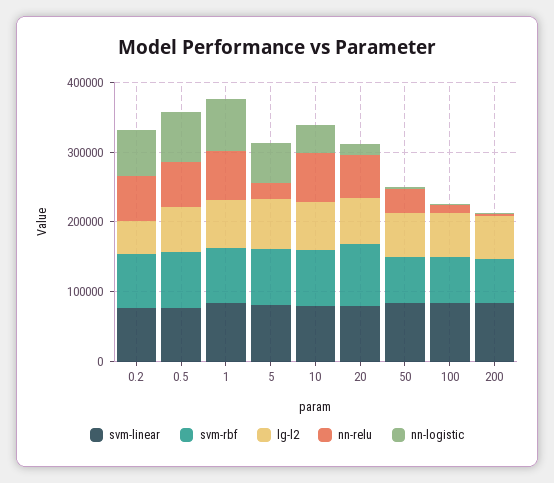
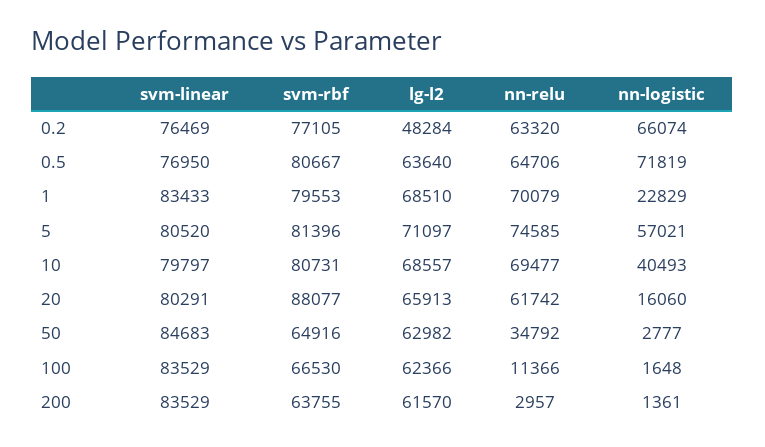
  {
    "svm-linear": {
      "0.2": 76469,
      "0.5": 76950,
      "1": 83433,
      "5": 80520,
      "10": 79797,
      "20": 80291,
      "50": 84683,
      "100": 83529,
      "200": 83529
    },
    "svm-rbf": {
      "0.2": 77105,
      "0.5": 80667,
      "1": 79553,
      "5": 81396,
      "10": 80731,
      "20": 88077,
      "50": 64916,
      "100": 66530,
      "200": 63755
    },
    "lg-l2": {
      "0.2": 48284,
      "0.5": 63640,
      "1": 68510,
      "5": 71097,
      "10": 68557,
      "20": 65913,
      "50": 62982,
      "100": 62366,
      "200": 61570
    },
    "nn-relu": {
      "0.2": 63320,
      "0.5": 64706,
      "1": 70079,
-     "5": 20000,
+     "5": 74585,
      "10": 69477,
      "20": 61742,
      "50": 34792,
      "100": 11366,
      "200": 2957
    },
    "nn-logistic": {
      "0.2": 66074,
      "0.5": 71819,
-     "1": 80000,
+     "1": 22829,
      "5": 57021,
      "10": 40493,
      "20": 16060,
      "50": 2777,
      "100": 1648,
      "200": 1361
    }
  }

